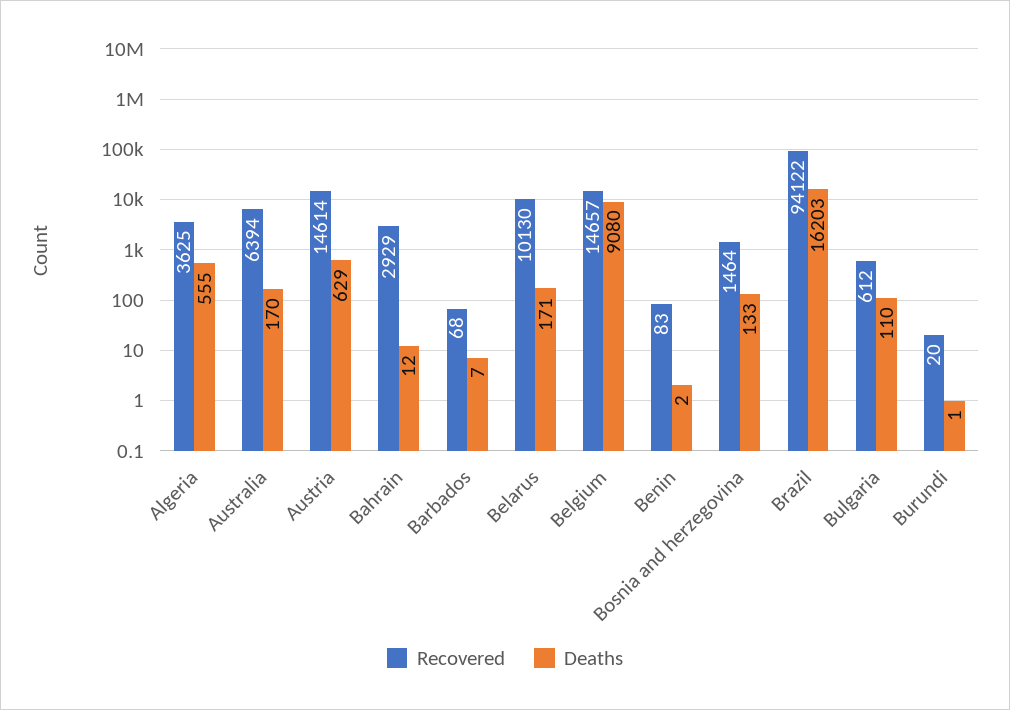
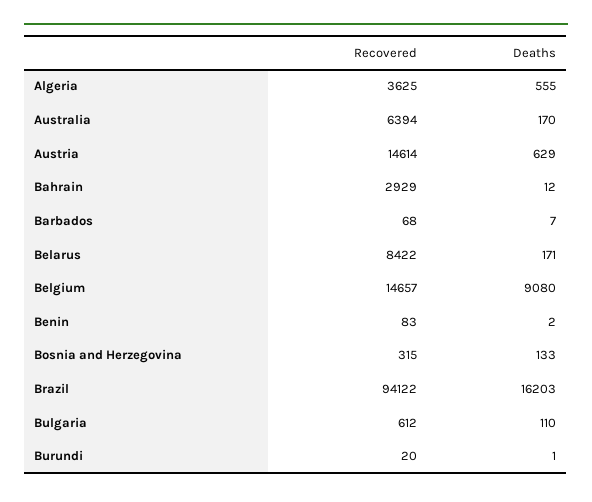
  {
    "Recovered": {
      "Algeria": 3625,
      "Australia": 6394,
      "Austria": 14614,
      "Bahrain": 2929,
      "Barbados": 68,
-     "Belarus": 10130,
+     "Belarus": 8422,
      "Belgium": 14657,
      "Benin": 83,
-     "Bosnia and herzegovina": 1464,
+     "Bosnia and herzegovina": 315,
      "Brazil": 94122,
      "Bulgaria": 612,
      "Burundi": 20
    },
    "Deaths": {
      "Algeria": 555,
      "Australia": 170,
      "Austria": 629,
      "Bahrain": 12,
      "Barbados": 7,
      "Belarus": 171,
      "Belgium": 9080,
      "Benin": 2,
      "Bosnia and herzegovina": 133,
      "Brazil": 16203,
      "Bulgaria": 110,
      "Burundi": 1
    }
  }

